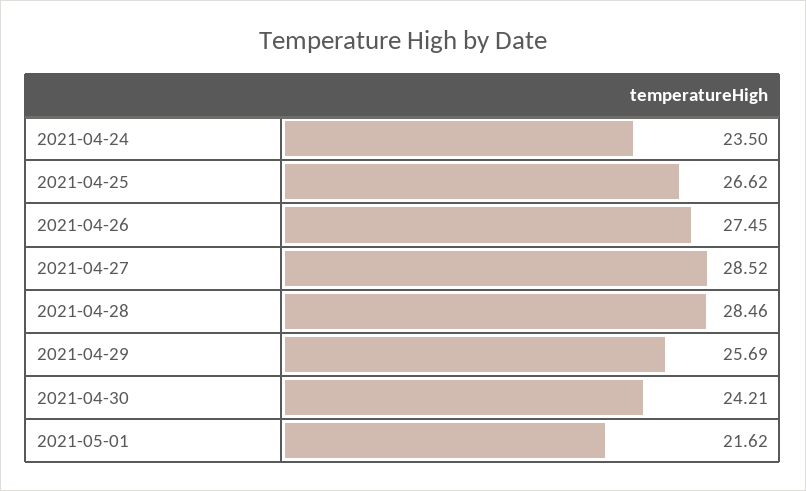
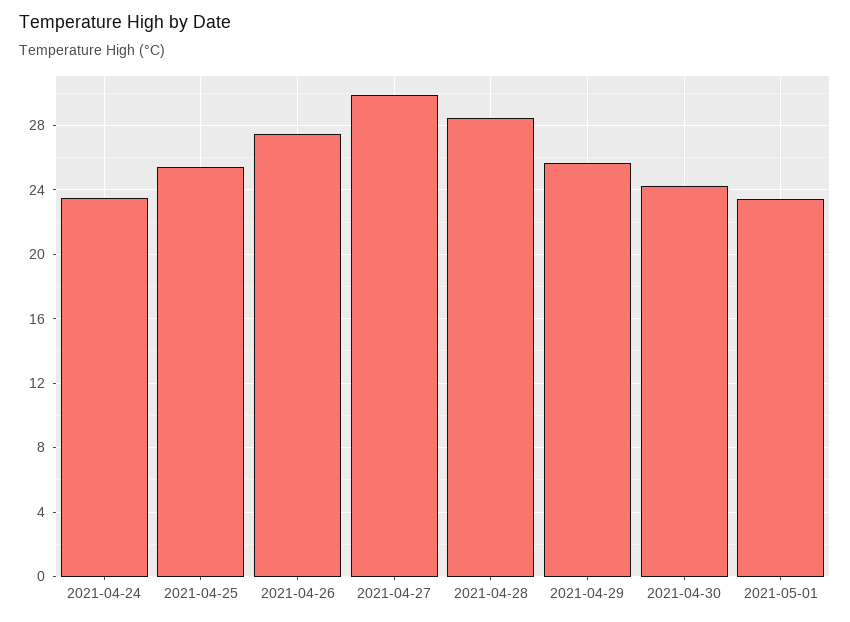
  {
    "2021-04-24": 23.5,
-   "2021-04-25": 26.62,
+   "2021-04-25": 25.5,
    "2021-04-26": 27.45,
-   "2021-04-27": 28.52,
+   "2021-04-27": 30,
    "2021-04-28": 28.46,
    "2021-04-29": 25.69,
    "2021-04-30": 24.21,
-   "2021-05-01": 21.62
+   "2021-05-01": 23.5
  }

